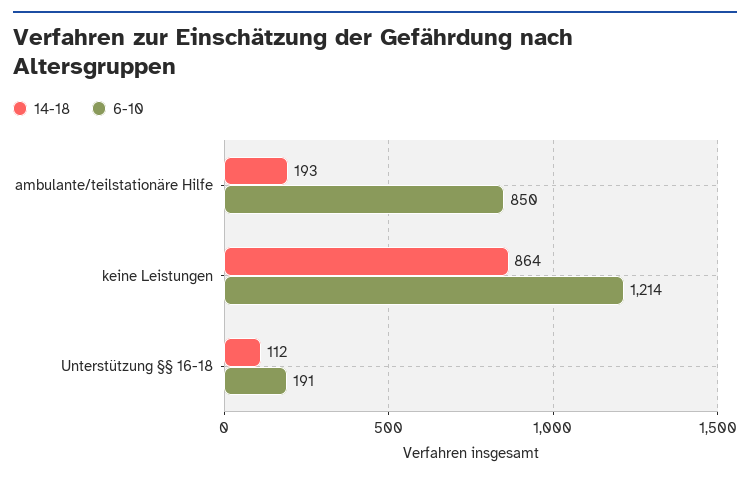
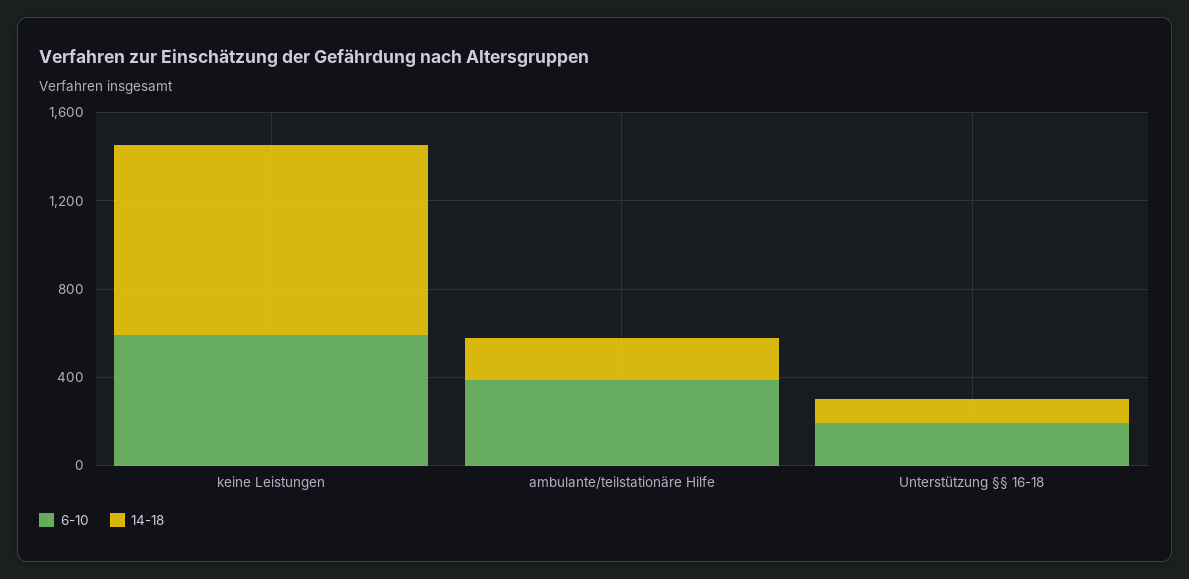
  {
    "14-18": {
      "ambulante/teilstationäre Hilfe": 193,
      "keine Leistungen": 864,
      "Unterstützung §§ 16-18": 112
    },
    "6-10": {
-     "ambulante/teilstationäre Hilfe": 850,
+     "ambulante/teilstationäre Hilfe": 400,
-     "keine Leistungen": 1214,
+     "keine Leistungen": 600,
      "Unterstützung §§ 16-18": 191
    }
  }

